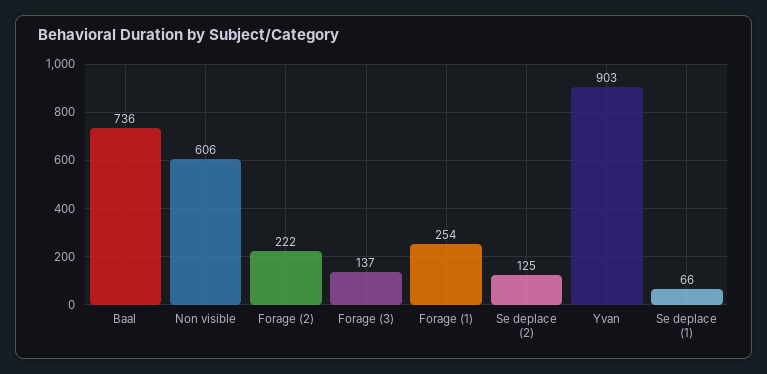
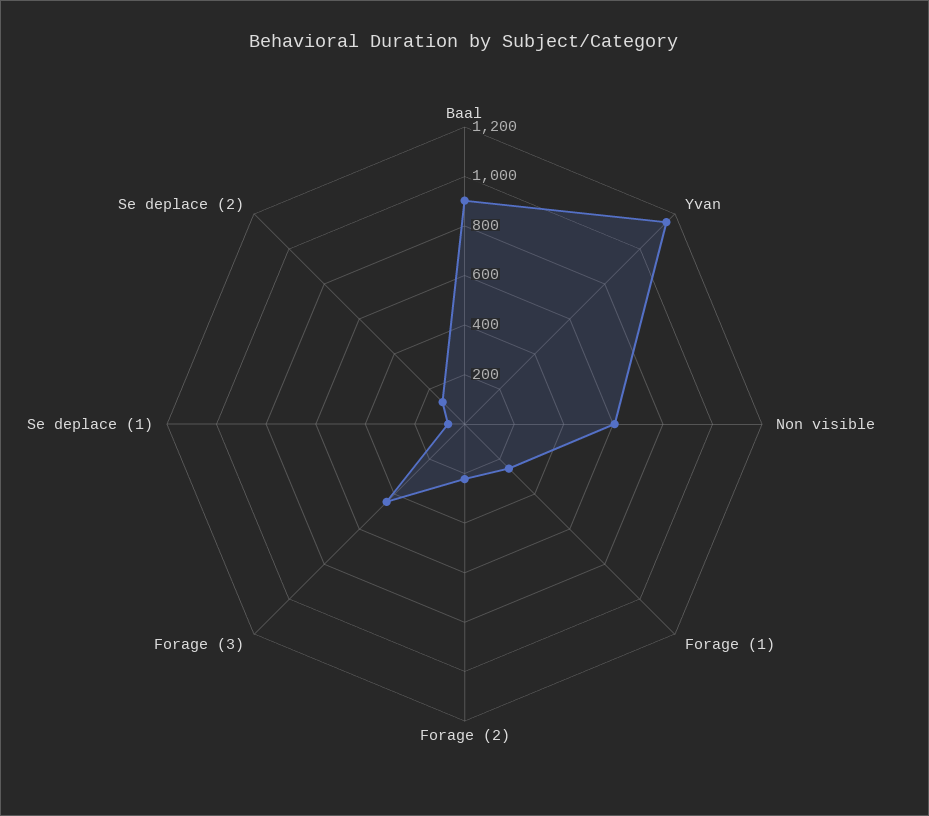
  {
-   "Baal": 736,
+   "Baal": 900,
    "Non visible": 606,
    "Forage (2)": 222,
-   "Forage (3)": 137,
+   "Forage (3)": 450,
    "Forage (1)": 254,
    "Se deplace (2)": 125,
-   "Yvan": 903,
+   "Yvan": 1150,
    "Se deplace (1)": 66
  }

